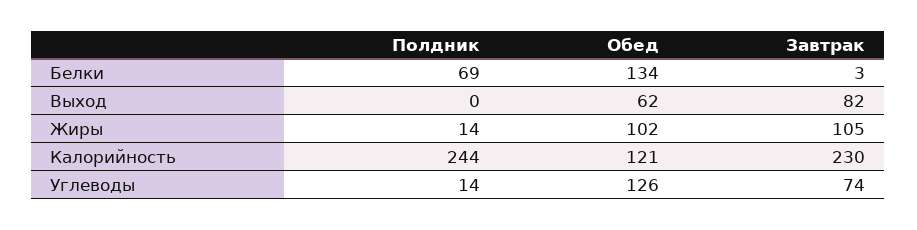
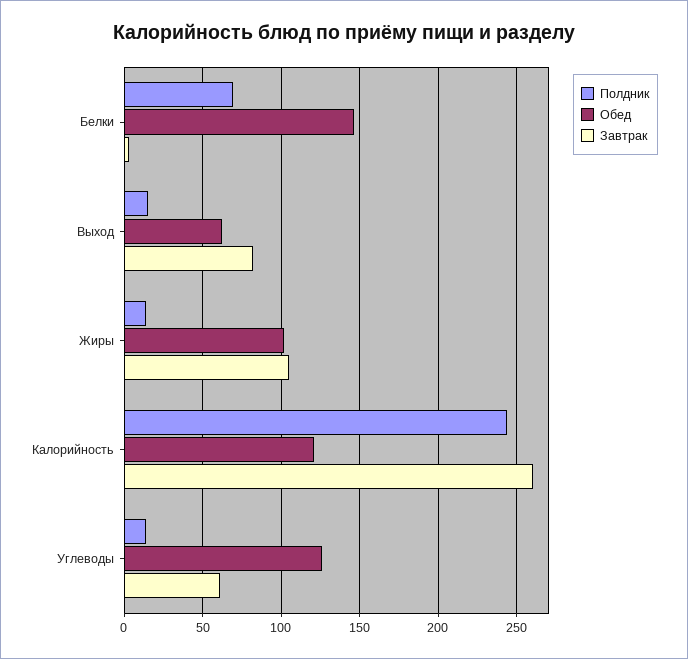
  {
    "Полдник": {
      "Белки": 69,
-     "Выход": 0,
+     "Выход": 15,
      "Жиры": 14,
      "Калорийность": 244,
      "Углеводы": 14
    },
    "Обед": {
-     "Белки": 134,
+     "Белки": 145,
      "Выход": 62,
      "Жиры": 102,
      "Калорийность": 121,
      "Углеводы": 126
    },
    "Завтрак": {
      "Белки": 3,
      "Выход": 82,
      "Жиры": 105,
-     "Калорийность": 230,
+     "Калорийность": 260,
-     "Углеводы": 74
+     "Углеводы": 60
    }
  }

